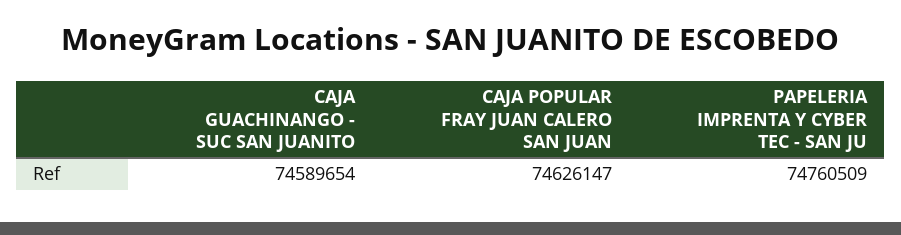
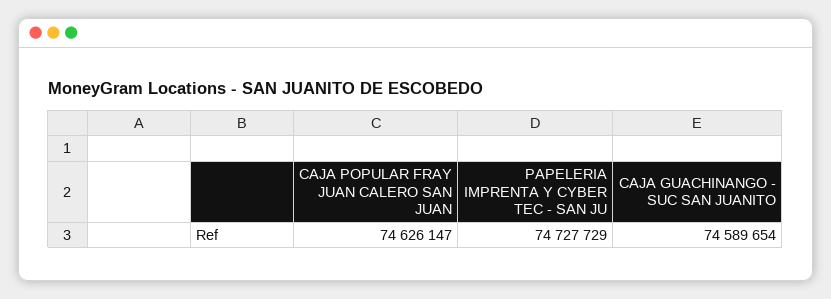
  {
    "CAJA GUACHINANGO - SUC SAN JUANITO": 74589654,
    "CAJA POPULAR FRAY JUAN CALERO SAN JUAN": 74626147,
-   "PAPELERIA IMPRENTA Y CYBER TEC - SAN JU": 74760509
+   "PAPELERIA IMPRENTA Y CYBER TEC - SAN JU": 74727729
  }

